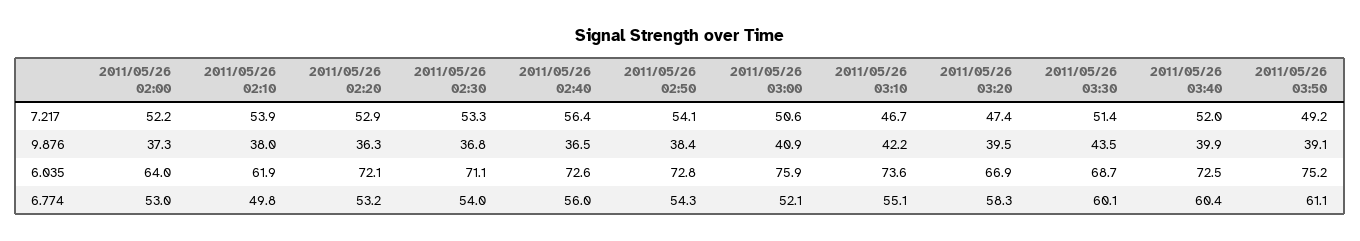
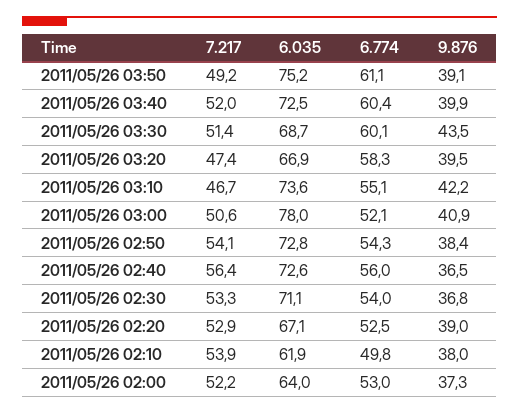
  {
    "2011/05/26 02:00": {
      "7.217": 52.2,
      "9.876": 37.3,
      "6.035": 64,
      "6.774": 53
    },
    "2011/05/26 02:10": {
      "7.217": 53.9,
      "9.876": 38,
      "6.035": 61.9,
      "6.774": 49.8
    },
    "2011/05/26 02:20": {
      "7.217": 52.9,
-     "9.876": 36.3,
+     "9.876": 39,
-     "6.035": 72.1,
+     "6.035": 67.1,
-     "6.774": 53.2
+     "6.774": 52.5
    },
    "2011/05/26 02:30": {
      "7.217": 53.3,
      "9.876": 36.8,
      "6.035": 71.1,
      "6.774": 54
    },
    "2011/05/26 02:40": {
      "7.217": 56.4,
      "9.876": 36.5,
      "6.035": 72.6,
      "6.774": 56
    },
    "2011/05/26 02:50": {
      "7.217": 54.1,
      "9.876": 38.4,
      "6.035": 72.8,
      "6.774": 54.3
    },
    "2011/05/26 03:00": {
      "7.217": 50.6,
      "9.876": 40.9,
-     "6.035": 75.9,
+     "6.035": 78,
      "6.774": 52.1
    },
    "2011/05/26 03:10": {
      "7.217": 46.7,
      "9.876": 42.2,
      "6.035": 73.6,
      "6.774": 55.1
    },
    "2011/05/26 03:20": {
      "7.217": 47.4,
      "9.876": 39.5,
      "6.035": 66.9,
      "6.774": 58.3
    },
    "2011/05/26 03:30": {
      "7.217": 51.4,
      "9.876": 43.5,
      "6.035": 68.7,
      "6.774": 60.1
    },
    "2011/05/26 03:40": {
      "7.217": 52,
      "9.876": 39.9,
      "6.035": 72.5,
      "6.774": 60.4
    },
    "2011/05/26 03:50": {
      "7.217": 49.2,
      "9.876": 39.1,
      "6.035": 75.2,
      "6.774": 61.1
    }
  }

